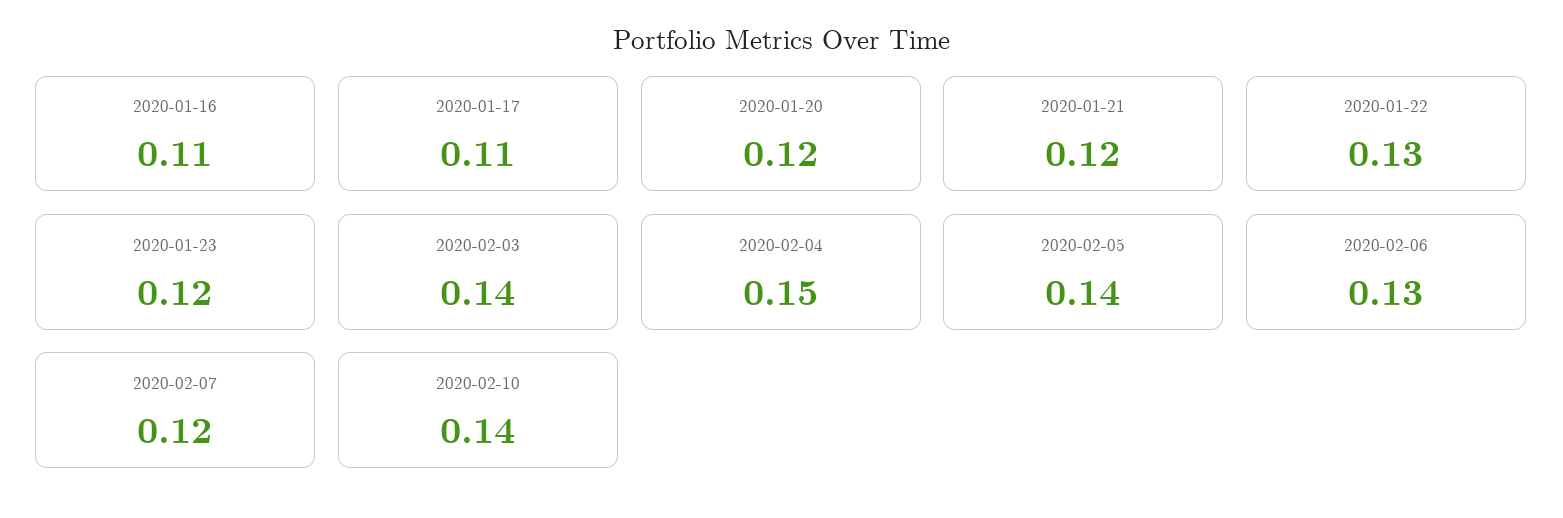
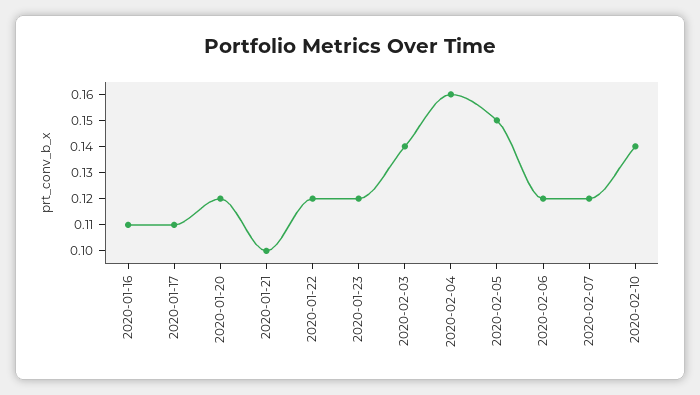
  {
    "2020-01-16": 0.11,
    "2020-01-17": 0.11,
    "2020-01-20": 0.12,
-   "2020-01-21": 0.12,
+   "2020-01-21": 0.1,
-   "2020-01-22": 0.13,
+   "2020-01-22": 0.12,
    "2020-01-23": 0.12,
    "2020-02-03": 0.14,
-   "2020-02-04": 0.15,
+   "2020-02-04": 0.16,
-   "2020-02-05": 0.14,
+   "2020-02-05": 0.15,
-   "2020-02-06": 0.13,
+   "2020-02-06": 0.12,
    "2020-02-07": 0.12,
    "2020-02-10": 0.14
  }

